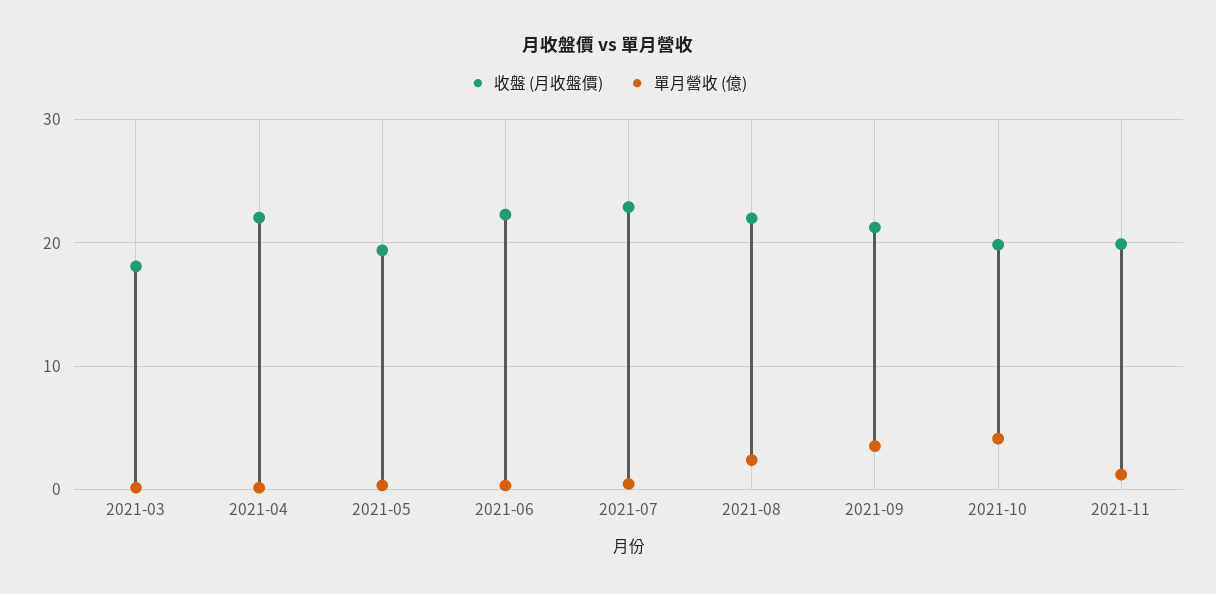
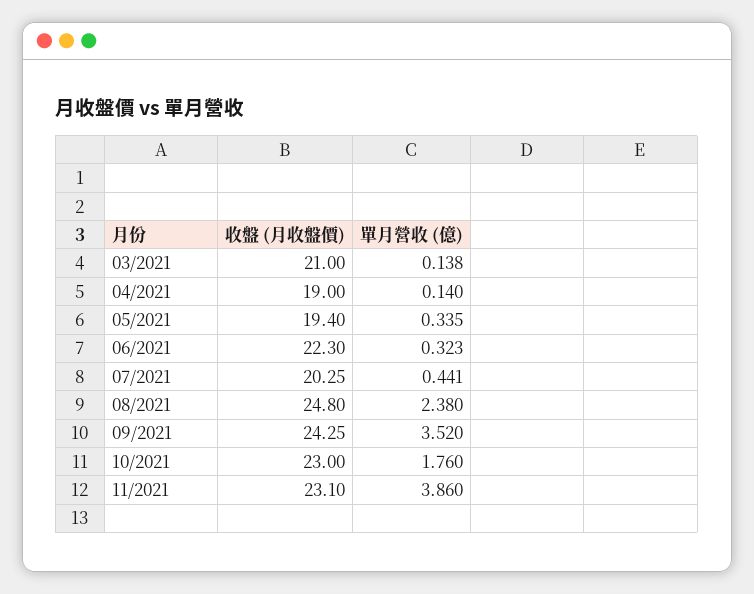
  {
    "收盤 (月收盤價)": {
-     "2021-03": 18,
+     "2021-03": 21,
-     "2021-04": 22,
+     "2021-04": 19,
      "2021-05": 19.4,
      "2021-06": 22.3,
-     "2021-07": 23,
+     "2021-07": 20.25,
-     "2021-08": 22,
+     "2021-08": 24.8,
-     "2021-09": 21,
+     "2021-09": 24.25,
-     "2021-10": 20,
+     "2021-10": 23,
-     "2021-11": 20
+     "2021-11": 23.1
    },
    "單月營收 (億)": {
      "2021-03": 0.138,
      "2021-04": 0.14,
      "2021-05": 0.335,
      "2021-06": 0.323,
      "2021-07": 0.441,
      "2021-08": 2.38,
      "2021-09": 3.52,
-     "2021-10": 4,
+     "2021-10": 1.76,
-     "2021-11": 1
+     "2021-11": 3.86
    }
  }

